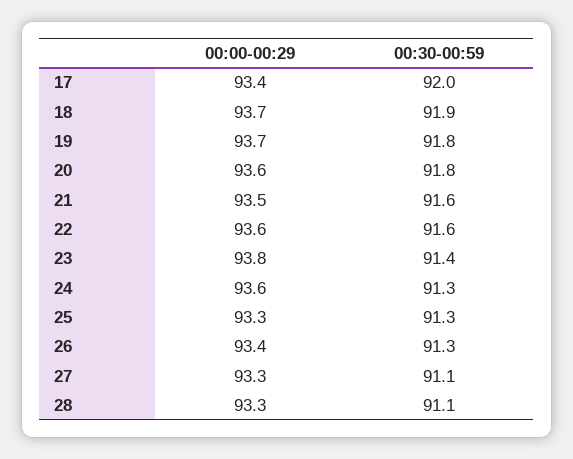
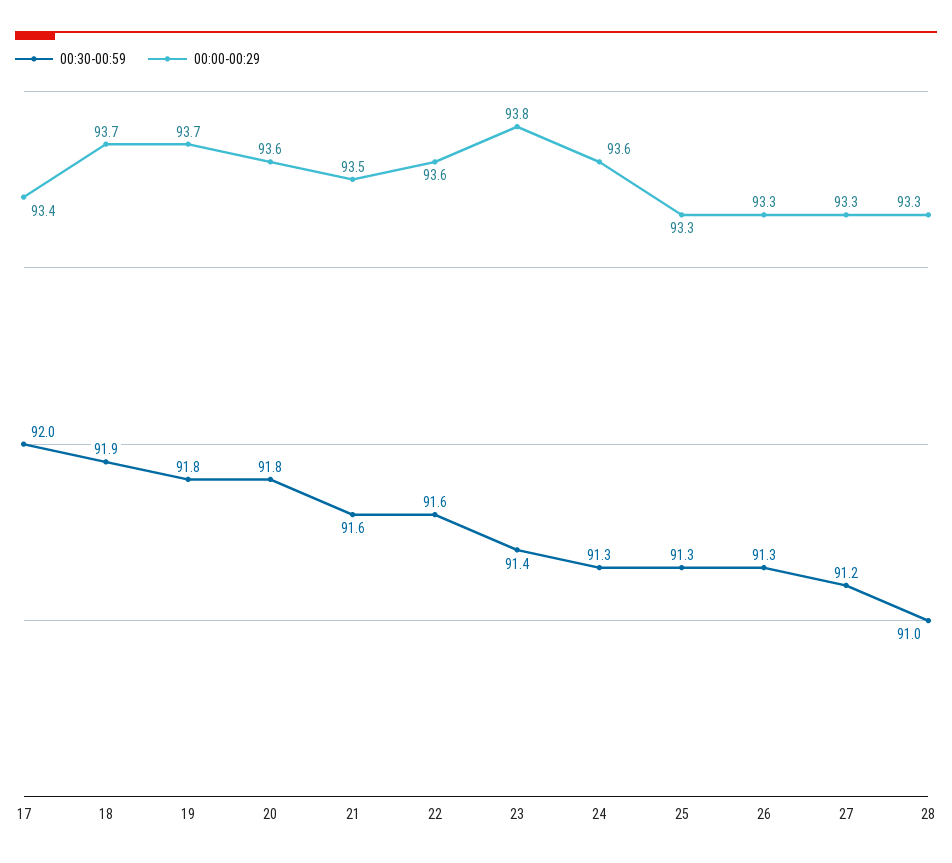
  {
    "00:00-00:29": {
      "17": 93.4,
      "18": 93.7,
      "19": 93.7,
      "20": 93.6,
      "21": 93.5,
      "22": 93.6,
      "23": 93.8,
      "24": 93.6,
      "25": 93.3,
-     "26": 93.4,
+     "26": 93.3,
      "27": 93.3,
      "28": 93.3
    },
    "00:30-00:59": {
      "17": 92,
      "18": 91.9,
      "19": 91.8,
      "20": 91.8,
      "21": 91.6,
      "22": 91.6,
      "23": 91.4,
      "24": 91.3,
      "25": 91.3,
      "26": 91.3,
-     "27": 91.1,
+     "27": 91.2,
-     "28": 91.1
+     "28": 91
    }
  }

